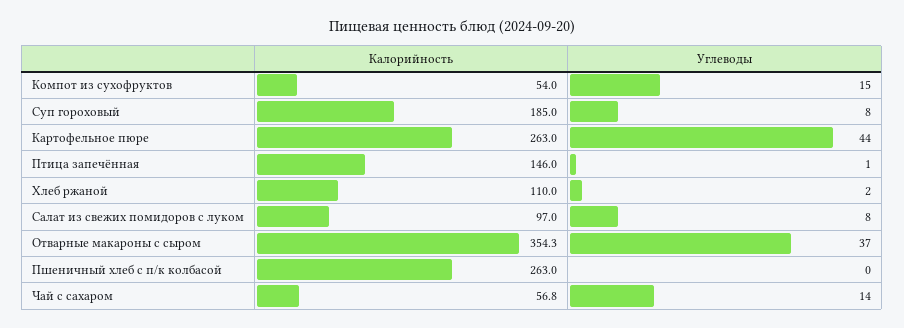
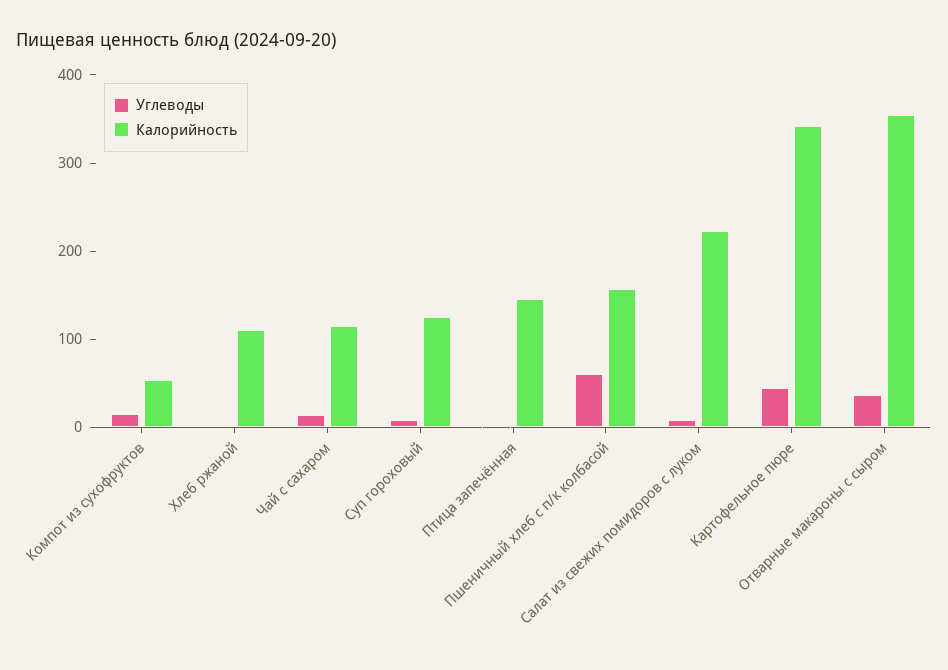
  {
    "Калорийность": {
      "Компот из сухофруктов": 54,
-     "Суп гороховый": 185,
+     "Суп гороховый": 120,
-     "Картофельное пюре": 263,
+     "Картофельное пюре": 340,
      "Птица запечённая": 146,
      "Хлеб ржаной": 110,
-     "Салат из свежих помидоров с луком": 97,
+     "Салат из свежих помидоров с луком": 220,
      "Отварные макароны с сыром": 354.3,
-     "Пшеничный хлеб с п/к колбасой": 263,
+     "Пшеничный хлеб с п/к колбасой": 160,
-     "Чай с сахаром": 56.8
+     "Чай с сахаром": 120
    },
    "Углеводы": {
      "Компот из сухофруктов": 15,
      "Суп гороховый": 8,
      "Картофельное пюре": 44,
      "Птица запечённая": 1,
      "Хлеб ржаной": 2,
      "Салат из свежих помидоров с луком": 8,
      "Отварные макароны с сыром": 37,
-     "Пшеничный хлеб с п/к колбасой": 0,
+     "Пшеничный хлеб с п/к колбасой": 60,
      "Чай с сахаром": 14
    }
  }

